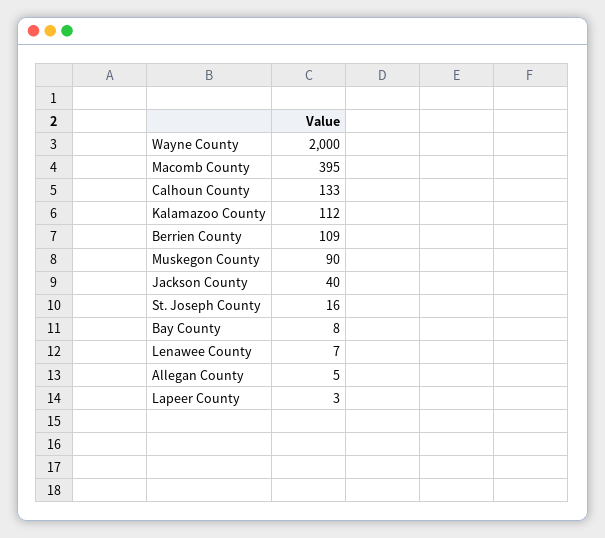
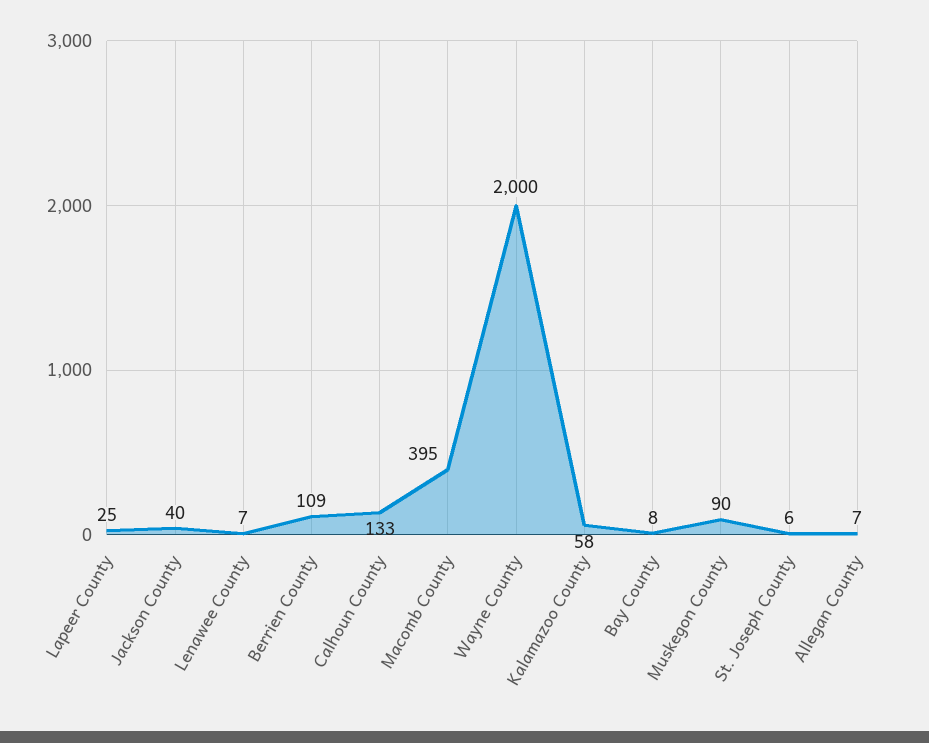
  {
    "Wayne County": 2000,
    "Macomb County": 395,
    "Calhoun County": 133,
-   "Kalamazoo County": 112,
+   "Kalamazoo County": 58,
    "Berrien County": 109,
    "Muskegon County": 90,
    "Jackson County": 40,
-   "St. Joseph County": 16,
+   "St. Joseph County": 6,
    "Bay County": 8,
    "Lenawee County": 7,
-   "Allegan County": 5,
+   "Allegan County": 7,
-   "Lapeer County": 3
+   "Lapeer County": 25
  }

